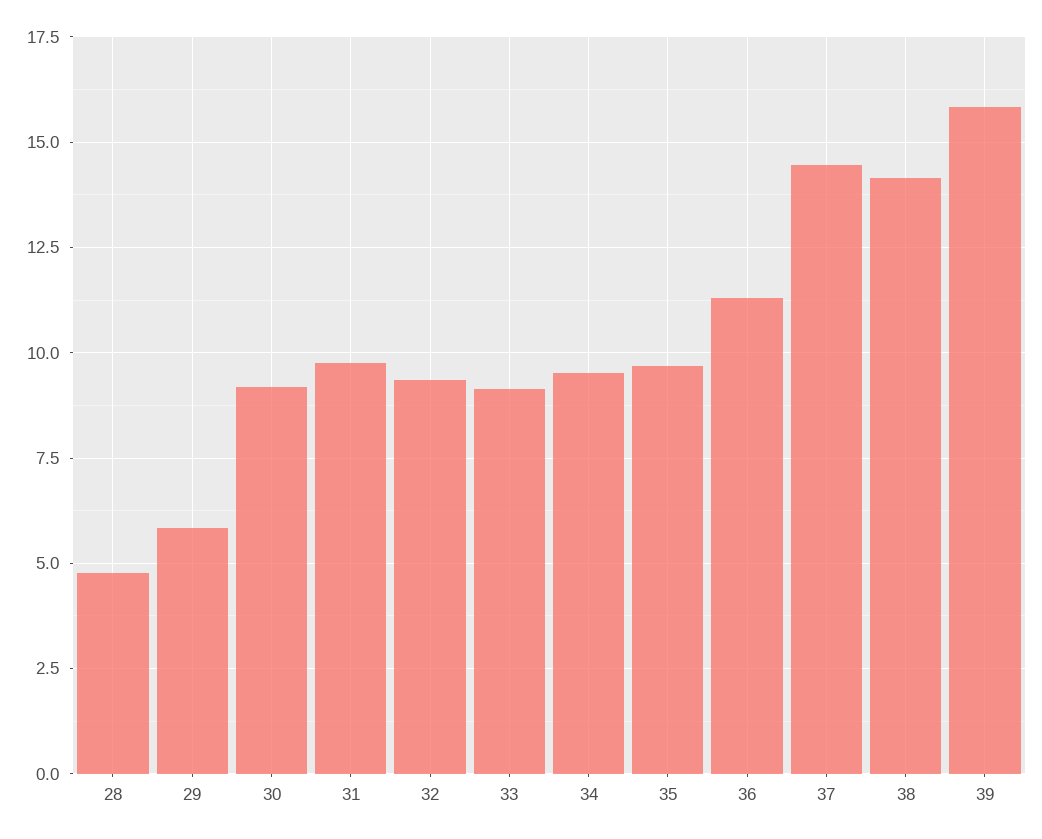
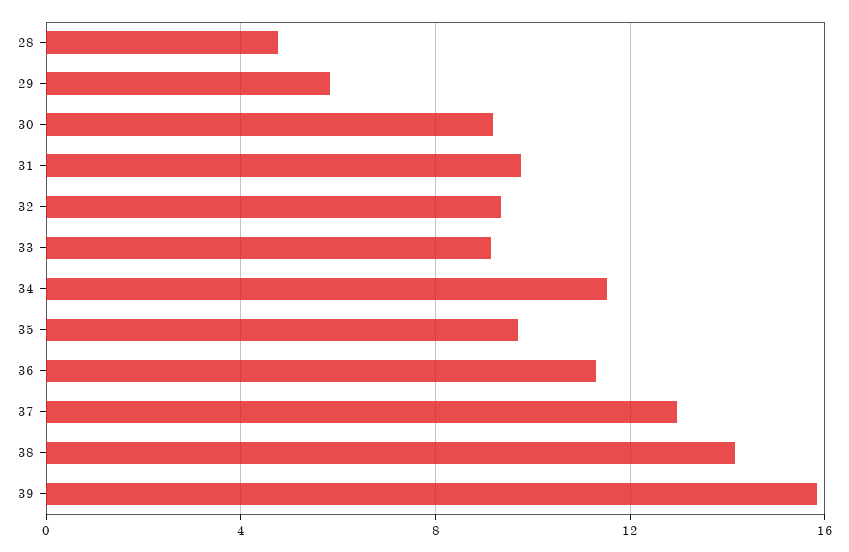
  {
    "28": 4.75,
    "29": 5.75,
    "30": 9.25,
    "31": 9.75,
    "32": 9.25,
    "33": 9.25,
-   "34": 9.5,
+   "34": 11.5,
    "35": 9.75,
    "36": 11.25,
-   "37": 14.5,
+   "37": 13,
    "38": 14.25,
    "39": 15.75
  }

